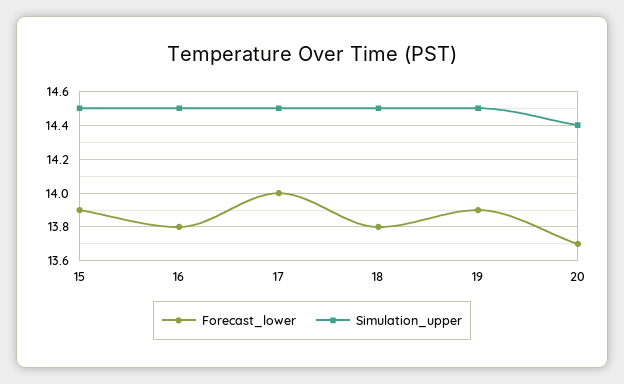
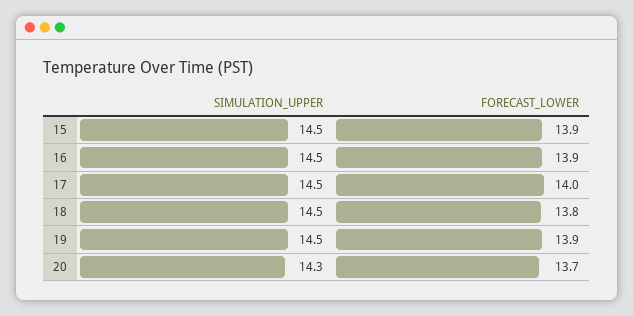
  {
    "Forecast_lower": {
      "15": 13.9,
-     "16": 13.8,
+     "16": 13.9,
      "17": 14,
      "18": 13.8,
      "19": 13.9,
      "20": 13.7
    },
    "Simulation_upper": {
      "15": 14.5,
      "16": 14.5,
      "17": 14.5,
      "18": 14.5,
      "19": 14.5,
-     "20": 14.4
+     "20": 14.3
    }
  }

